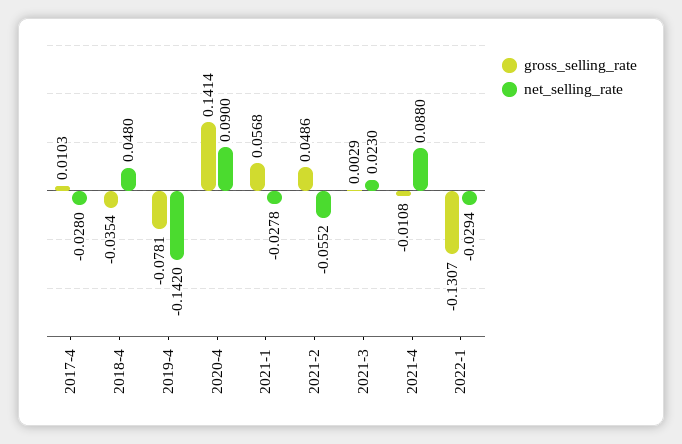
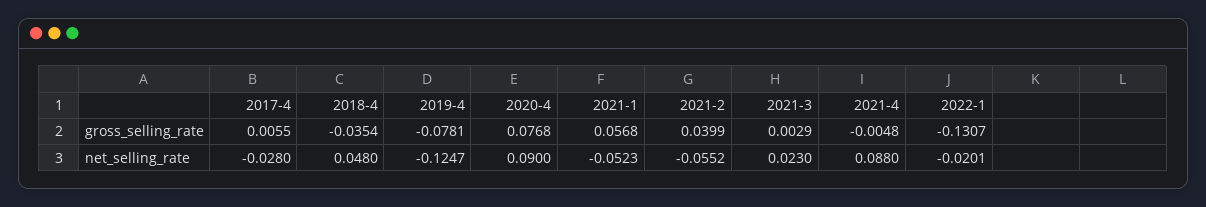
  {
    "gross_selling_rate": {
-     "2017-4": 0.0103,
+     "2017-4": 0.0055,
      "2018-4": -0.0354,
      "2019-4": -0.0781,
-     "2020-4": 0.1414,
+     "2020-4": 0.0768,
      "2021-1": 0.0568,
-     "2021-2": 0.0486,
+     "2021-2": 0.0399,
      "2021-3": 0.0029,
-     "2021-4": -0.0108,
+     "2021-4": -0.0048,
      "2022-1": -0.1307
    },
    "net_selling_rate": {
      "2017-4": -0.028,
      "2018-4": 0.048,
-     "2019-4": -0.142,
+     "2019-4": -0.1247,
      "2020-4": 0.09,
-     "2021-1": -0.0278,
+     "2021-1": -0.0523,
      "2021-2": -0.0552,
      "2021-3": 0.023,
      "2021-4": 0.088,
-     "2022-1": -0.0294
+     "2022-1": -0.0201
    }
  }

